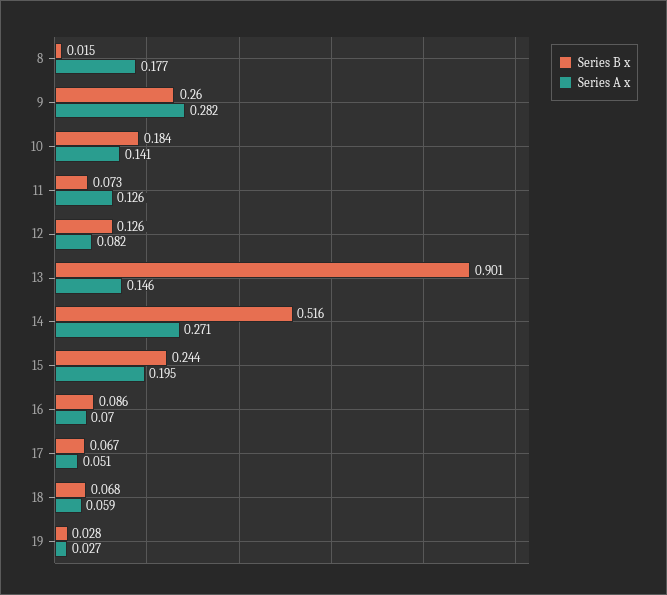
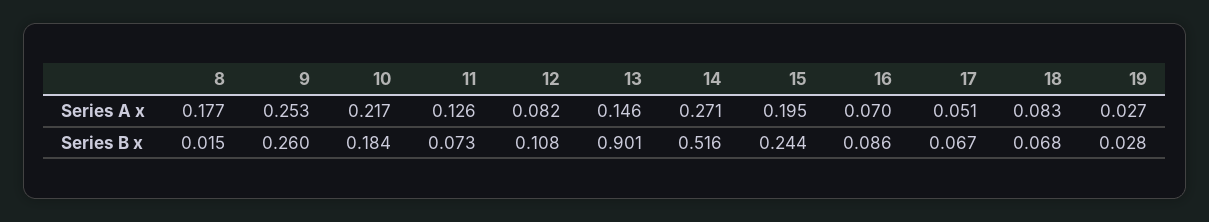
  {
    "Series B x": {
      "8": 0.015,
      "9": 0.26,
      "10": 0.184,
      "11": 0.073,
-     "12": 0.126,
+     "12": 0.108,
      "13": 0.901,
      "14": 0.516,
      "15": 0.244,
      "16": 0.086,
      "17": 0.067,
      "18": 0.068,
      "19": 0.028
    },
    "Series A x": {
      "8": 0.177,
-     "9": 0.282,
+     "9": 0.253,
-     "10": 0.141,
+     "10": 0.217,
      "11": 0.126,
      "12": 0.082,
      "13": 0.146,
      "14": 0.271,
      "15": 0.195,
      "16": 0.07,
      "17": 0.051,
-     "18": 0.059,
+     "18": 0.083,
      "19": 0.027
    }
  }

